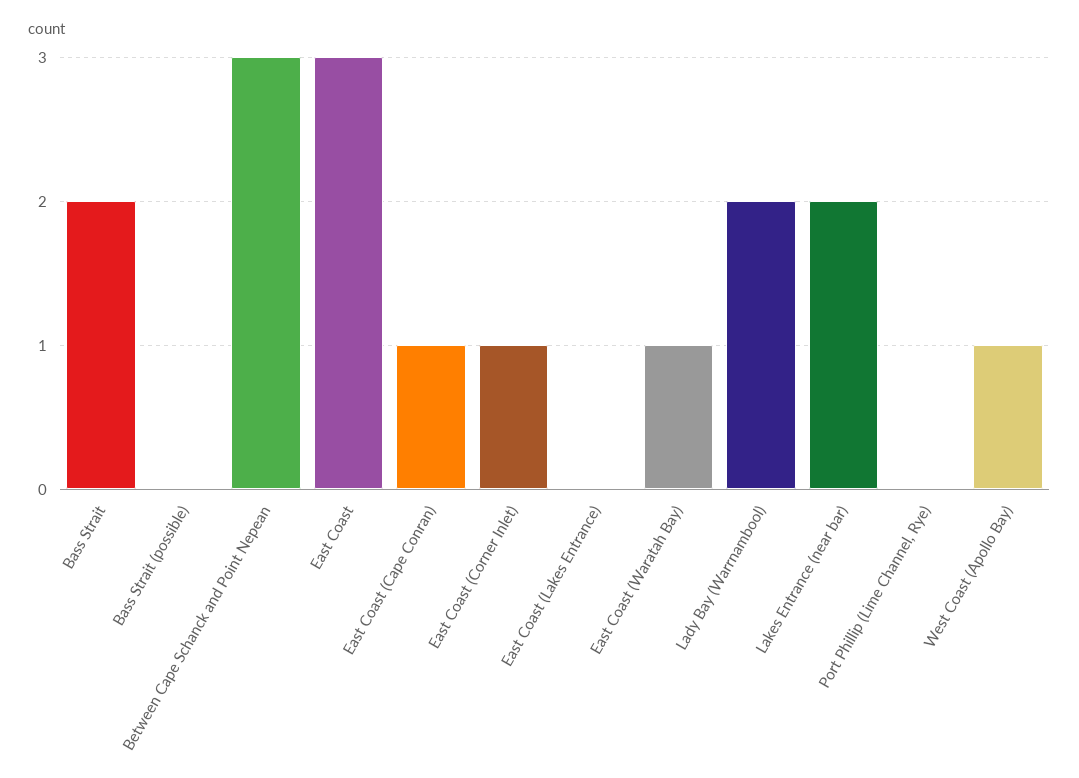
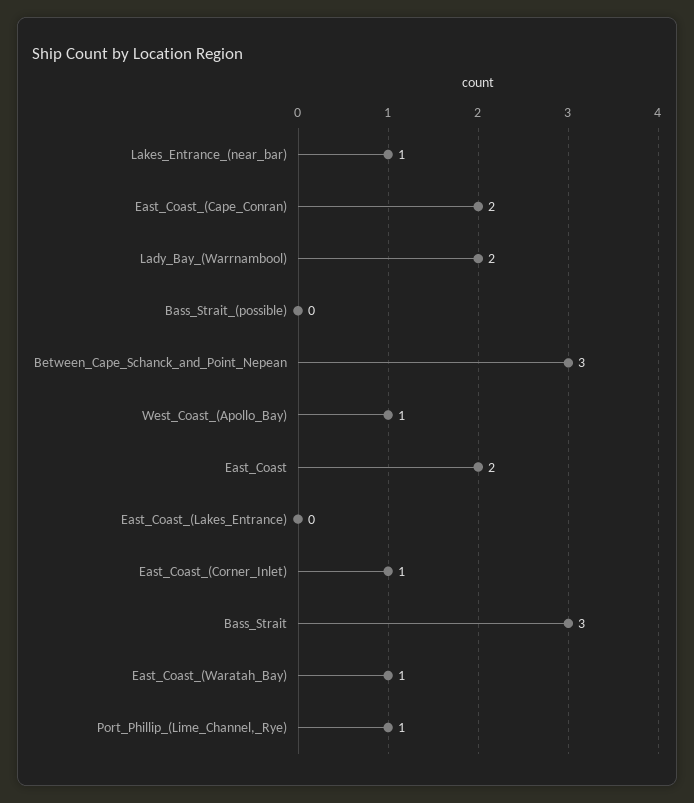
  {
-   "Bass Strait": 2,
+   "Bass Strait": 3,
    "Bass Strait (possible)": 0,
    "Between Cape Schanck and Point Nepean": 3,
-   "East Coast": 3,
+   "East Coast": 2,
-   "East Coast (Cape Conran)": 1,
+   "East Coast (Cape Conran)": 2,
    "East Coast (Corner Inlet)": 1,
    "East Coast (Lakes Entrance)": 0,
    "East Coast (Waratah Bay)": 1,
    "Lady Bay (Warrnambool)": 2,
-   "Lakes Entrance (near bar)": 2,
+   "Lakes Entrance (near bar)": 1,
-   "Port Phillip (Lime Channel, Rye)": 0,
+   "Port Phillip (Lime Channel, Rye)": 1,
    "West Coast (Apollo Bay)": 1
  }

